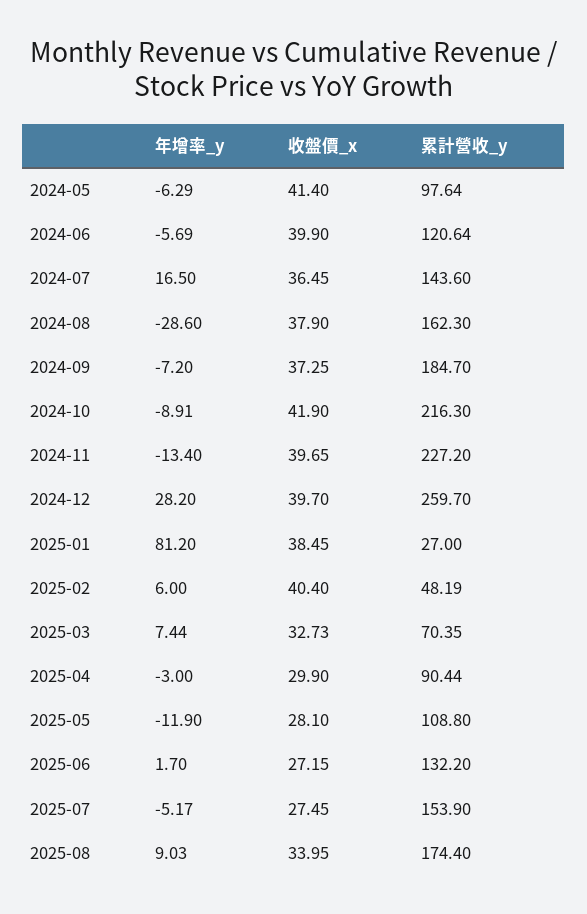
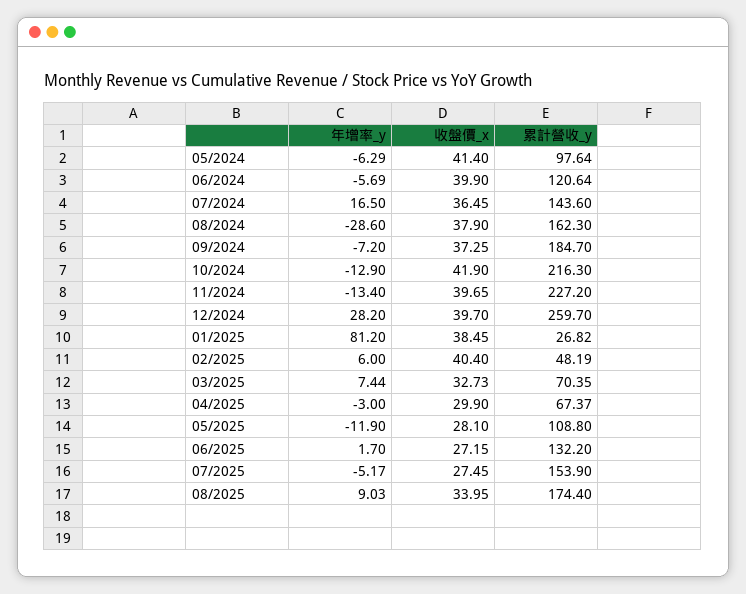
  {
    "年增率_y": {
      "2024-05": -6.29,
      "2024-06": -5.69,
      "2024-07": 16.5,
      "2024-08": -28.6,
      "2024-09": -7.2,
-     "2024-10": -8.91,
+     "2024-10": -12.9,
      "2024-11": -13.4,
      "2024-12": 28.2,
      "2025-01": 81.2,
      "2025-02": 6,
      "2025-03": 7.44,
      "2025-04": -3,
      "2025-05": -11.9,
      "2025-06": 1.7,
      "2025-07": -5.17,
      "2025-08": 9.03
    },
    "收盤價_x": {
      "2024-05": 41.4,
      "2024-06": 39.9,
      "2024-07": 36.45,
      "2024-08": 37.9,
      "2024-09": 37.25,
      "2024-10": 41.9,
      "2024-11": 39.65,
      "2024-12": 39.7,
      "2025-01": 38.45,
      "2025-02": 40.4,
      "2025-03": 32.73,
      "2025-04": 29.9,
      "2025-05": 28.1,
      "2025-06": 27.15,
      "2025-07": 27.45,
      "2025-08": 33.95
    },
    "累計營收_y": {
      "2024-05": 97.64,
      "2024-06": 120.64,
      "2024-07": 143.6,
      "2024-08": 162.3,
      "2024-09": 184.7,
      "2024-10": 216.3,
      "2024-11": 227.2,
      "2024-12": 259.7,
-     "2025-01": 27,
+     "2025-01": 26.82,
      "2025-02": 48.19,
      "2025-03": 70.35,
-     "2025-04": 90.44,
+     "2025-04": 67.37,
      "2025-05": 108.8,
      "2025-06": 132.2,
      "2025-07": 153.9,
      "2025-08": 174.4
    }
  }

